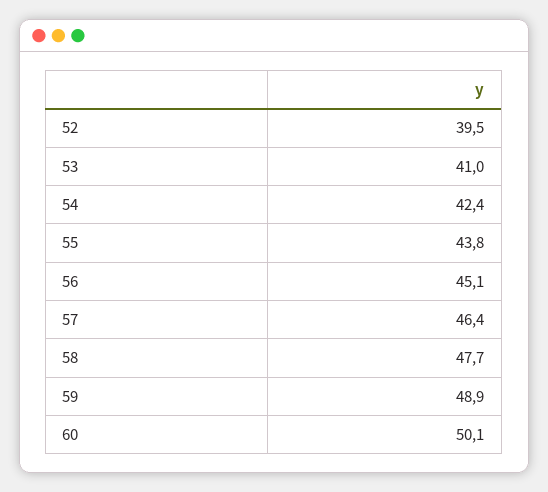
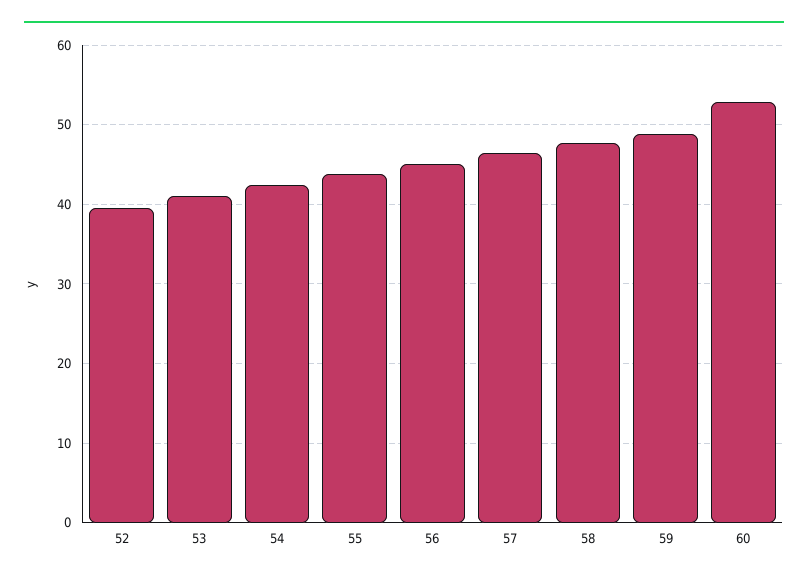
  {
    "52": 39.5,
    "53": 41,
    "54": 42.4,
    "55": 43.8,
    "56": 45.1,
    "57": 46.4,
    "58": 47.7,
    "59": 48.9,
-   "60": 50.1
+   "60": 53
  }

